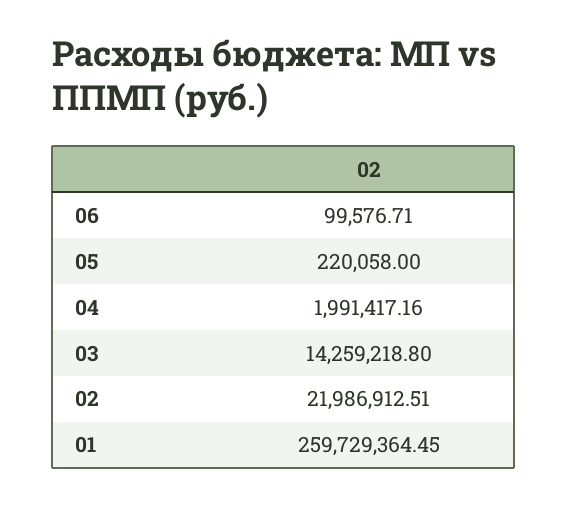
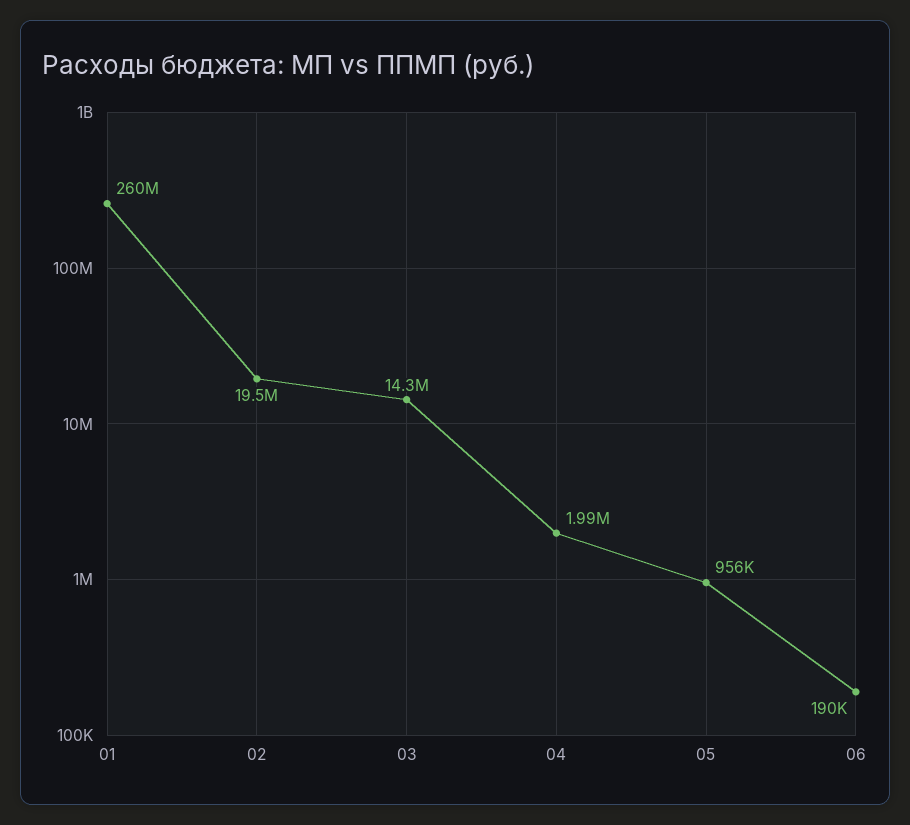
  {
-   "06": 99576.71,
+   "06": 190000,
-   "05": 220058,
+   "05": 956000,
    "04": 1991417.16,
    "03": 14259218.8,
-   "02": 21986912.51,
+   "02": 19500000,
    "01": 259729364.45
  }

